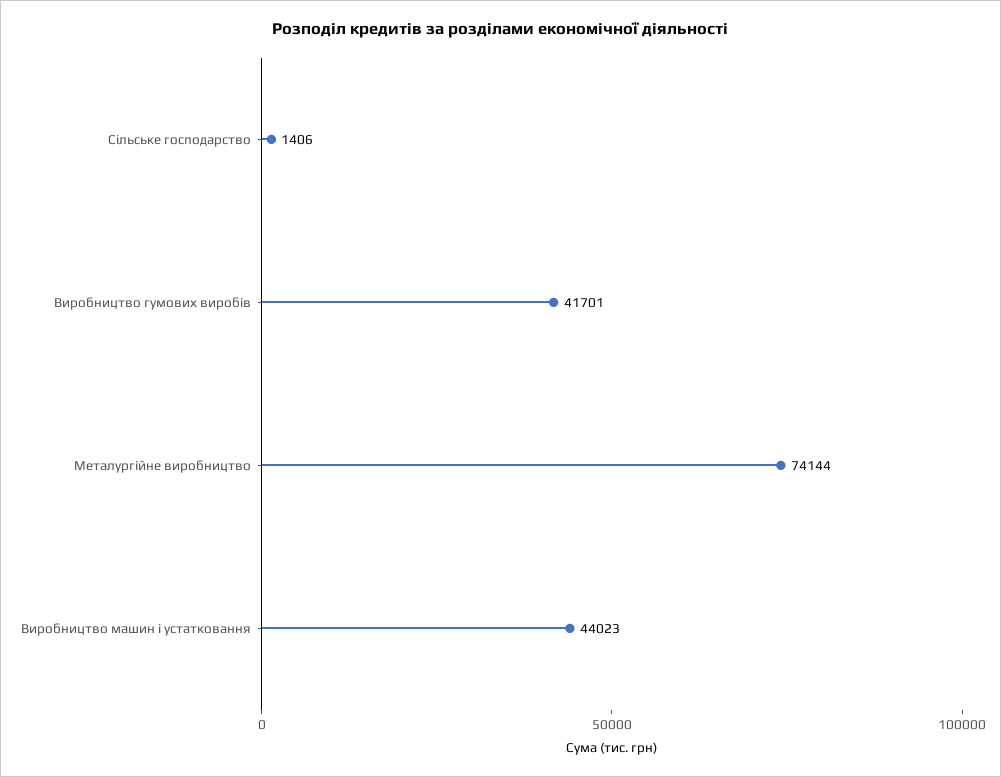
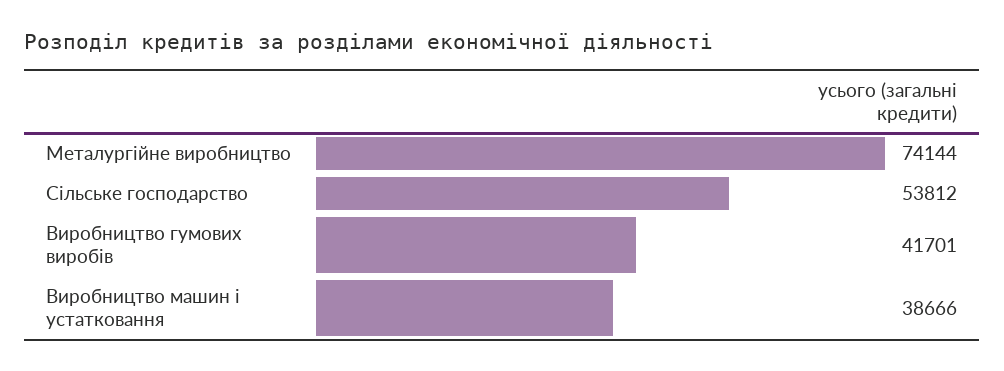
  {
-   "Сільське господарство": 1406,
+   "Сільське господарство": 53812,
    "Виробництво гумових виробів": 41701,
    "Металургійне виробництво": 74144,
-   "Виробництво машин і устатковання": 44023
+   "Виробництво машин і устатковання": 38666
  }

